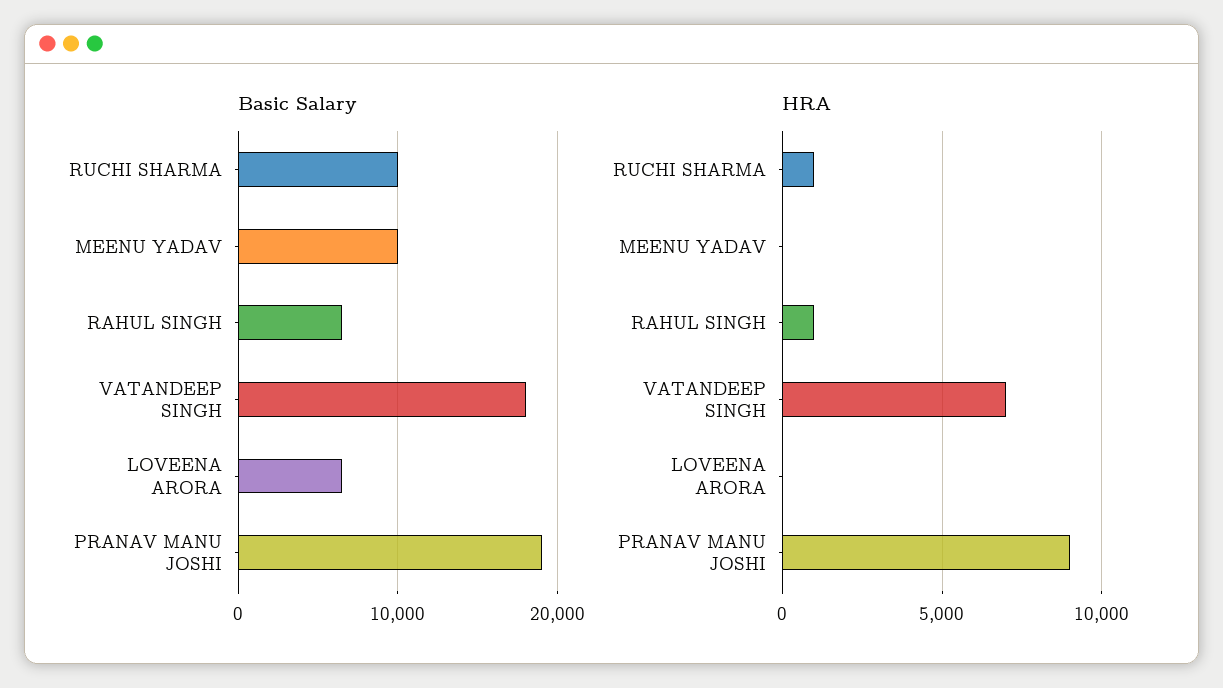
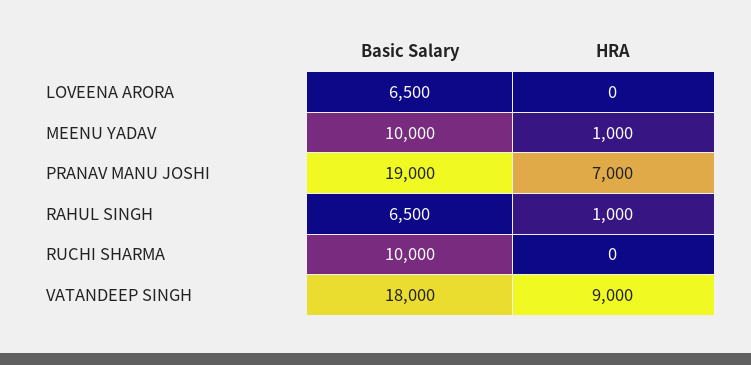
  {
    "Basic Salary": {
      "RUCHI SHARMA": 10000,
      "MEENU YADAV": 10000,
      "RAHUL SINGH": 6500,
      "VATANDEEP SINGH": 18000,
      "LOVEENA ARORA": 6500,
      "PRANAV MANU JOSHI": 19000
    },
    "HRA": {
-     "RUCHI SHARMA": 1000,
+     "RUCHI SHARMA": 0,
-     "MEENU YADAV": 0,
+     "MEENU YADAV": 1000,
      "RAHUL SINGH": 1000,
-     "VATANDEEP SINGH": 7000,
+     "VATANDEEP SINGH": 9000,
      "LOVEENA ARORA": 0,
-     "PRANAV MANU JOSHI": 9000
+     "PRANAV MANU JOSHI": 7000
    }
  }

